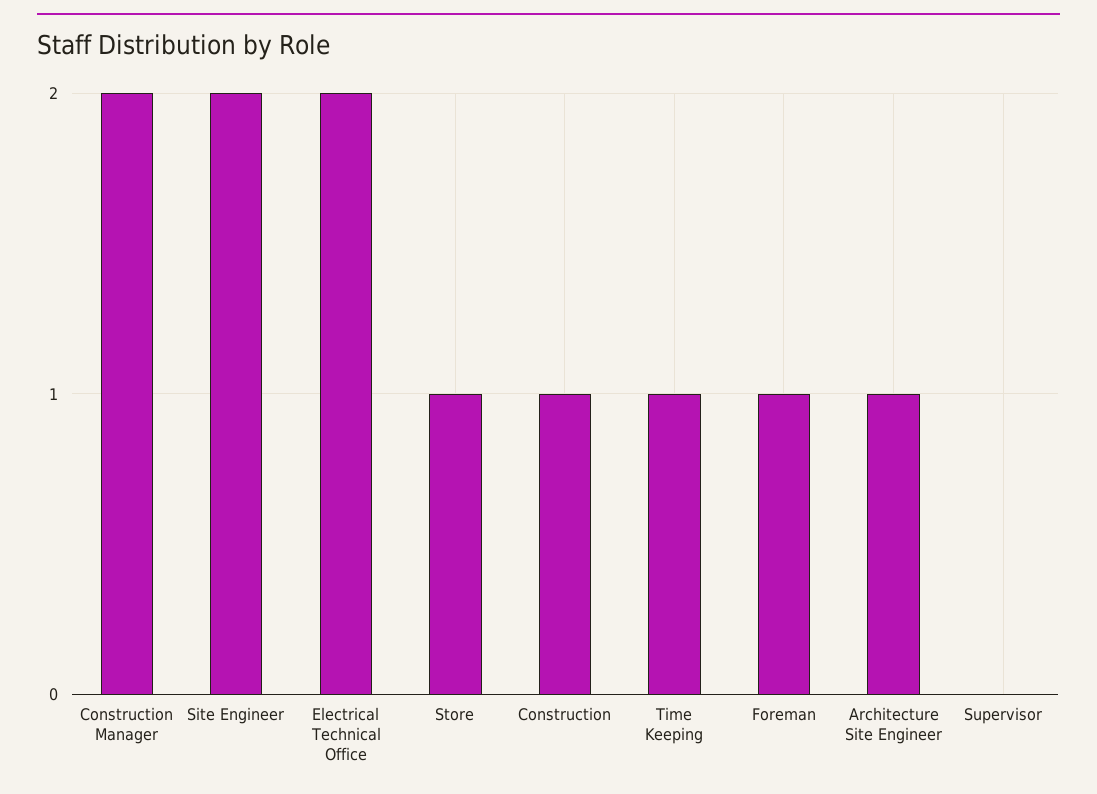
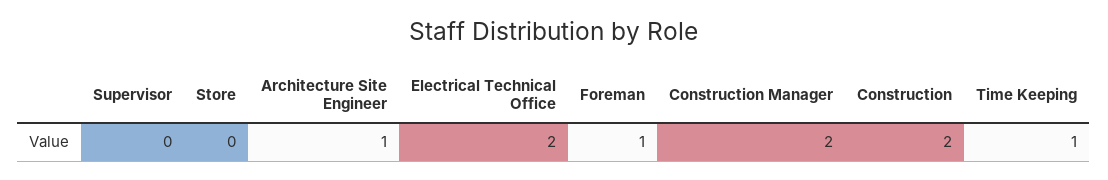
  {
    "Construction Manager": 2,
-   "Site Engineer": 2,
    "Electrical Technical Office": 2,
-   "Store": 1,
+   "Store": 0,
-   "Construction": 1,
+   "Construction": 2,
    "Time Keeping": 1,
    "Foreman": 1,
    "Architecture Site Engineer": 1,
    "Supervisor": 0
  }

